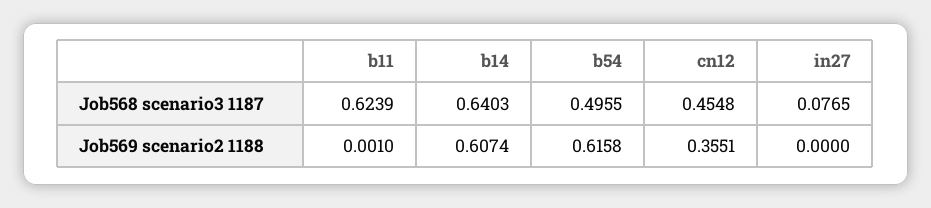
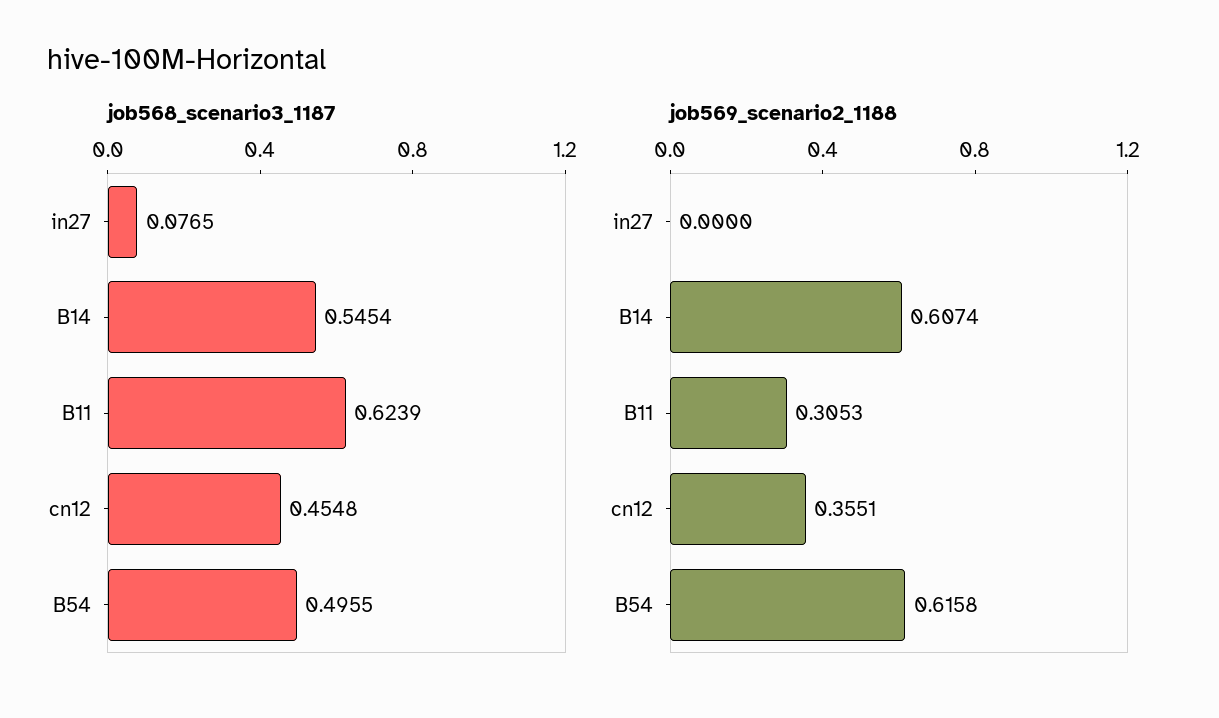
  {
    "Job568 scenario3 1187": {
      "b11": 0.6239,
-     "b14": 0.6403,
+     "b14": 0.5454,
      "b54": 0.4955,
      "cn12": 0.4548,
      "in27": 0.0765
    },
    "Job569 scenario2 1188": {
-     "b11": 0.001,
+     "b11": 0.3053,
      "b14": 0.6074,
      "b54": 0.6158,
      "cn12": 0.3551,
      "in27": 0
    }
  }

